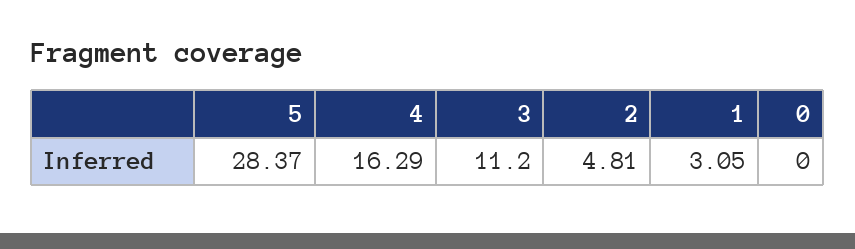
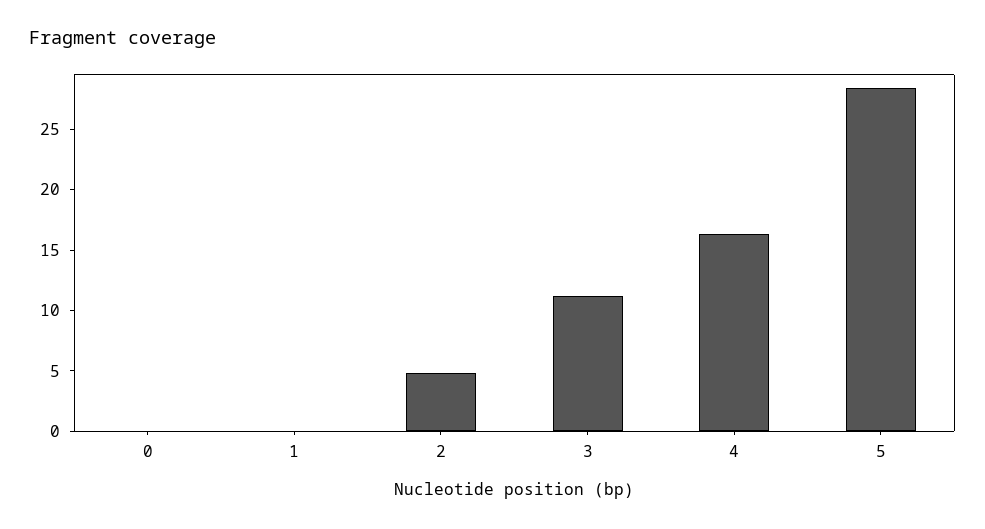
  {
    "5": 28.37,
    "4": 16.29,
    "3": 11.2,
    "2": 4.81,
-   "1": 3.05,
+   "1": 0,
    "0": 0
  }

